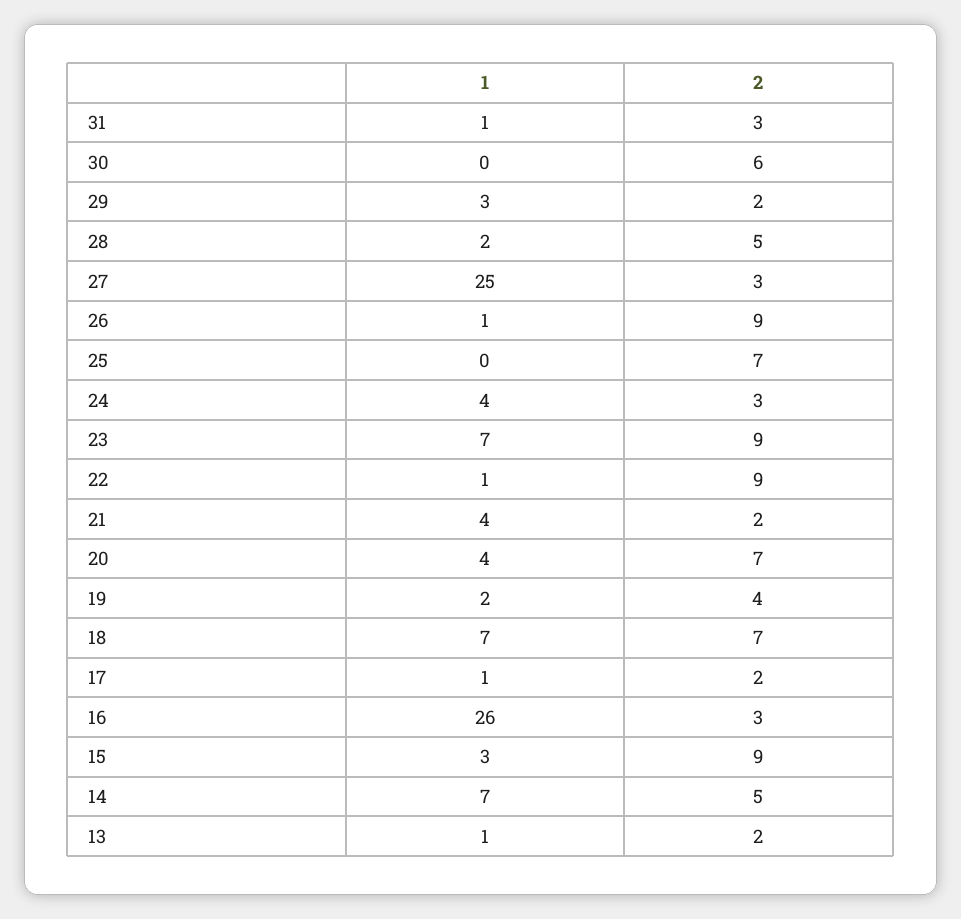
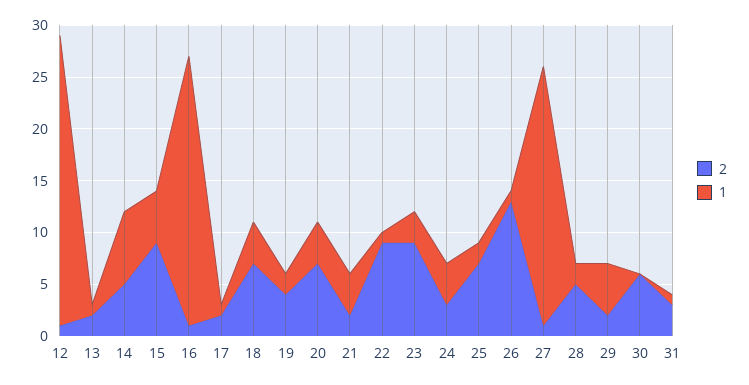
  {
    "1": {
      "31": 1,
      "30": 0,
-     "29": 3,
+     "29": 5,
      "28": 2,
      "27": 25,
      "26": 1,
-     "25": 0,
+     "25": 2,
      "24": 4,
-     "23": 7,
+     "23": 3,
      "22": 1,
      "21": 4,
      "20": 4,
      "19": 2,
-     "18": 7,
+     "18": 4,
      "17": 1,
      "16": 26,
-     "15": 3,
+     "15": 5,
      "14": 7,
-     "13": 1
+     "13": 1,
+     "12": 28
    },
    "2": {
      "31": 3,
      "30": 6,
      "29": 2,
      "28": 5,
-     "27": 3,
+     "27": 1,
-     "26": 9,
+     "26": 13,
      "25": 7,
      "24": 3,
      "23": 9,
      "22": 9,
      "21": 2,
      "20": 7,
      "19": 4,
      "18": 7,
      "17": 2,
-     "16": 3,
+     "16": 1,
      "15": 9,
      "14": 5,
-     "13": 2
+     "13": 2,
+     "12": 1
    }
  }

